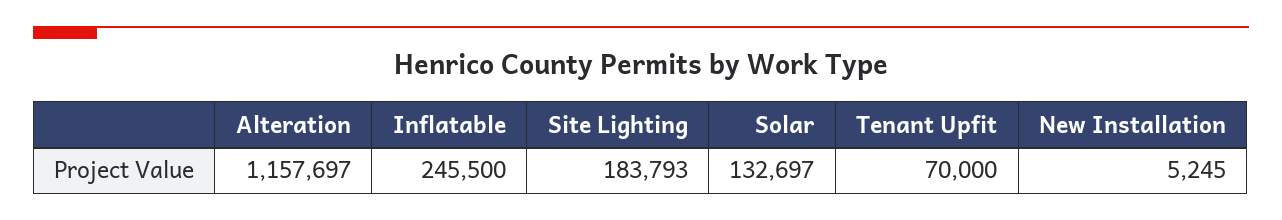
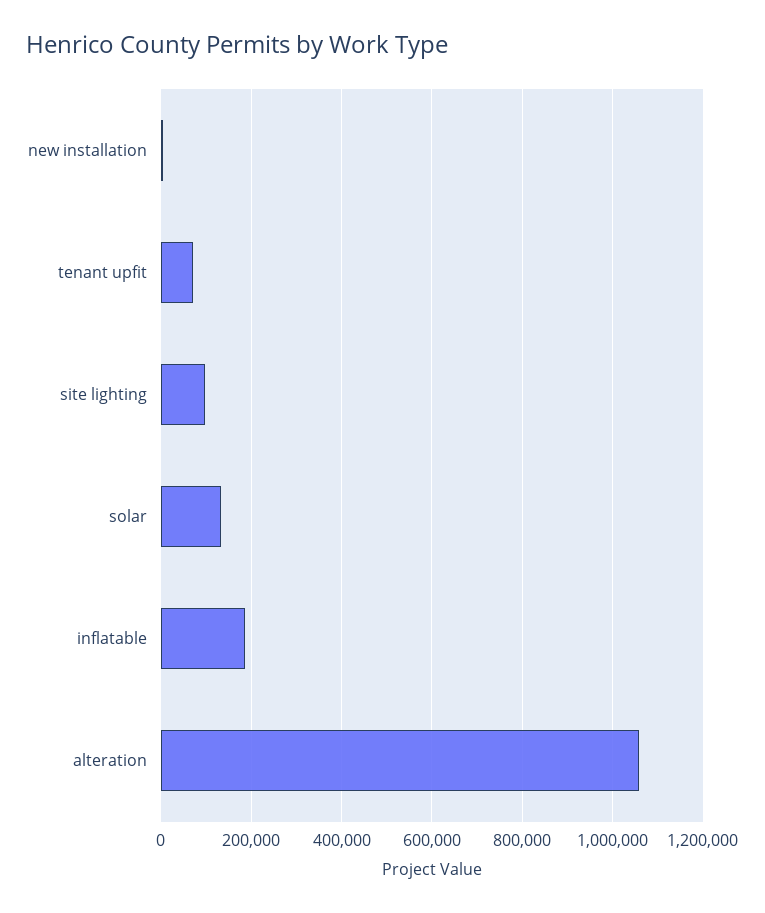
  {
-   "Alteration": 1157697,
+   "Alteration": 1060000,
-   "Inflatable": 245500,
+   "Inflatable": 180000,
-   "Site Lighting": 183793,
+   "Site Lighting": 100000,
    "Solar": 132697,
    "Tenant Upfit": 70000,
    "New Installation": 5245
  }

